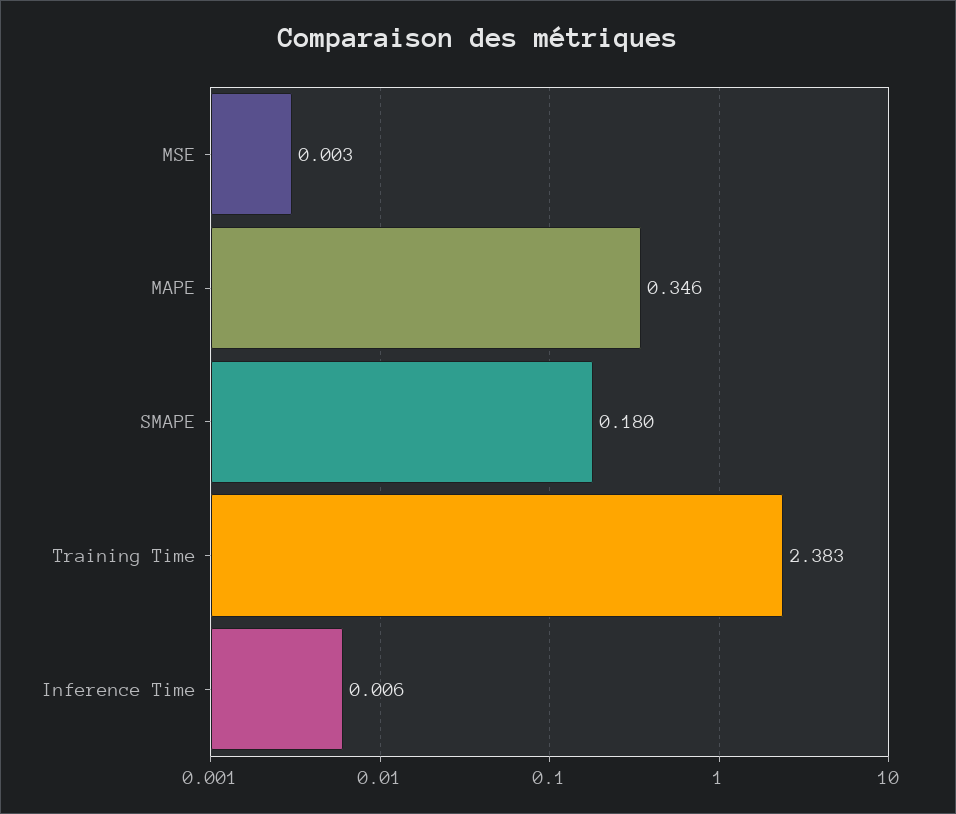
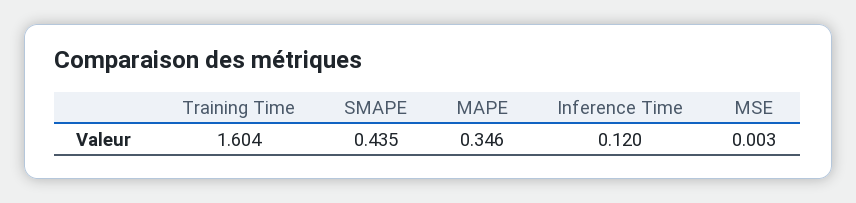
  {
    "MSE": 0.003,
    "MAPE": 0.346,
-   "SMAPE": 0.18,
+   "SMAPE": 0.435,
-   "Training Time": 2.383,
+   "Training Time": 1.604,
-   "Inference Time": 0.006
+   "Inference Time": 0.12
  }

